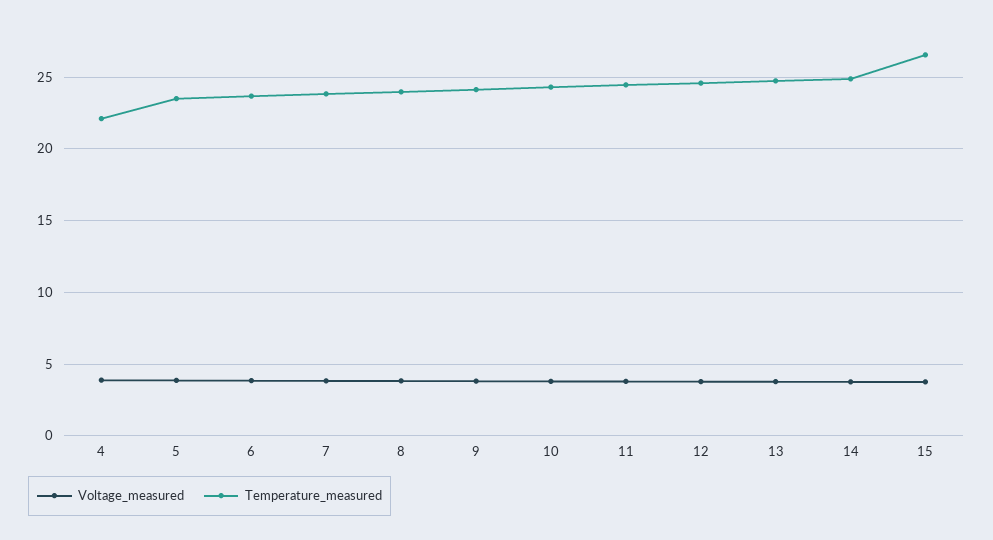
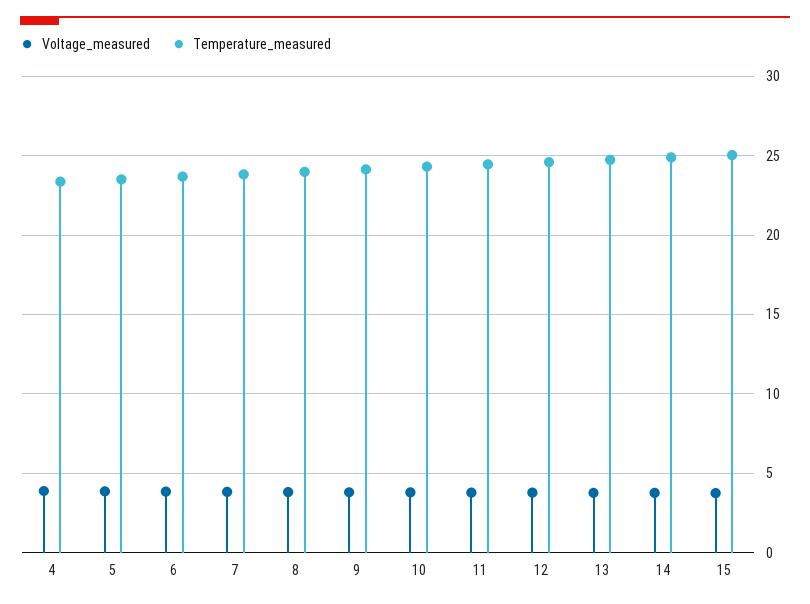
  {
    "Voltage_measured": {
      "4": 4,
      "5": 4,
      "6": 4,
      "7": 4,
      "8": 4,
      "9": 4,
      "10": 4,
      "11": 4,
      "12": 4,
      "13": 4,
      "14": 4,
      "15": 4
    },
    "Temperature_measured": {
-     "4": 22,
+     "4": 23.5,
      "5": 23.5,
      "6": 23.5,
      "7": 24,
      "8": 24,
      "9": 24,
      "10": 24.5,
      "11": 24.5,
      "12": 24.5,
      "13": 24.5,
      "14": 25,
-     "15": 26.5
+     "15": 25
    }
  }

